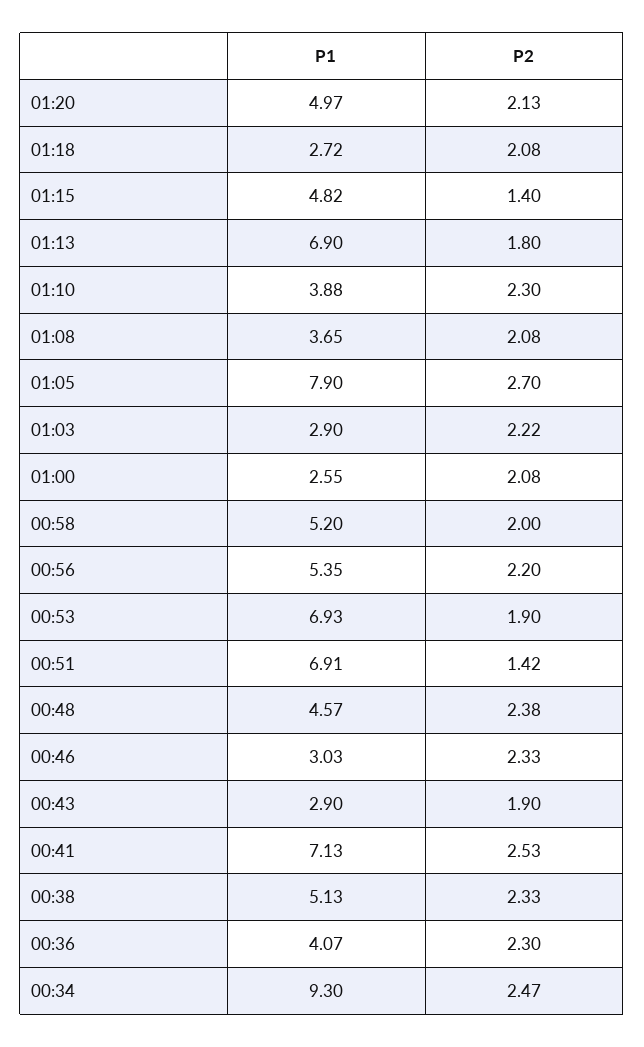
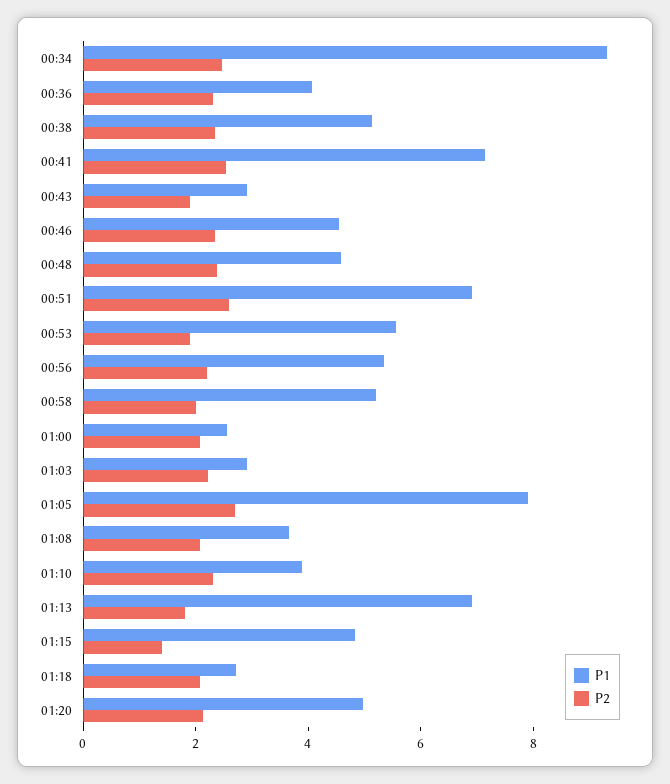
  {
    "P1": {
      "01:20": 4.97,
      "01:18": 2.72,
      "01:15": 4.82,
      "01:13": 6.9,
      "01:10": 3.88,
      "01:08": 3.65,
      "01:05": 7.9,
      "01:03": 2.9,
      "01:00": 2.55,
      "00:58": 5.2,
      "00:56": 5.35,
-     "00:53": 6.93,
+     "00:53": 5.5,
      "00:51": 6.91,
      "00:48": 4.57,
-     "00:46": 3.03,
+     "00:46": 4.5,
      "00:43": 2.9,
      "00:41": 7.13,
      "00:38": 5.13,
      "00:36": 4.07,
      "00:34": 9.3
    },
    "P2": {
      "01:20": 2.13,
      "01:18": 2.08,
      "01:15": 1.4,
      "01:13": 1.8,
      "01:10": 2.3,
      "01:08": 2.08,
      "01:05": 2.7,
      "01:03": 2.22,
      "01:00": 2.08,
      "00:58": 2,
      "00:56": 2.2,
      "00:53": 1.9,
-     "00:51": 1.42,
+     "00:51": 2.5,
      "00:48": 2.38,
      "00:46": 2.33,
      "00:43": 1.9,
      "00:41": 2.53,
      "00:38": 2.33,
      "00:36": 2.3,
      "00:34": 2.47
    }
  }

